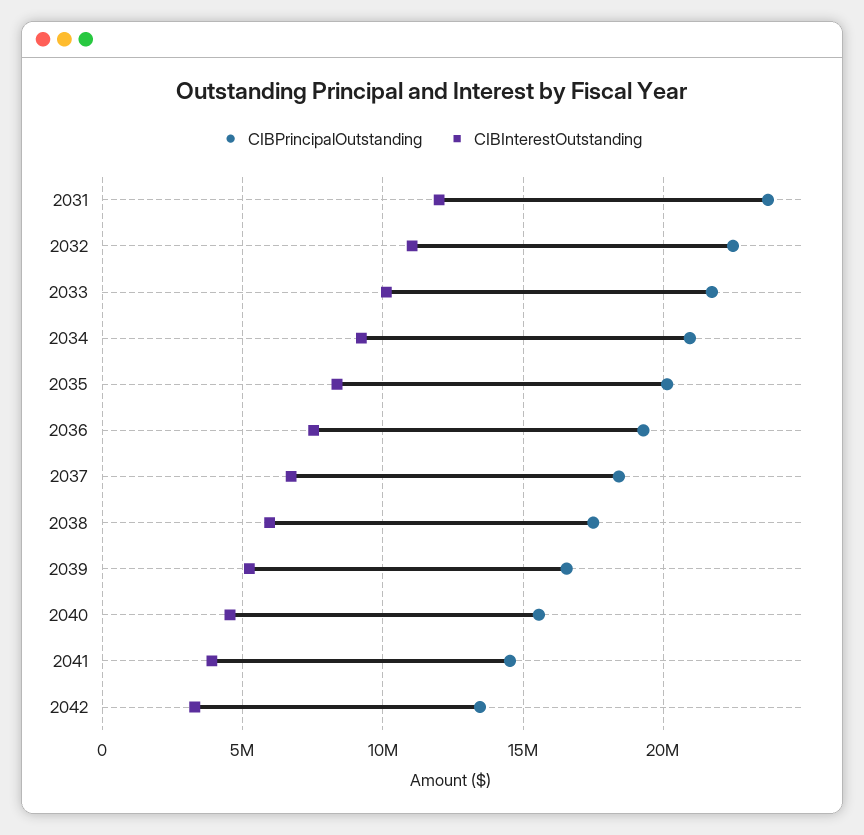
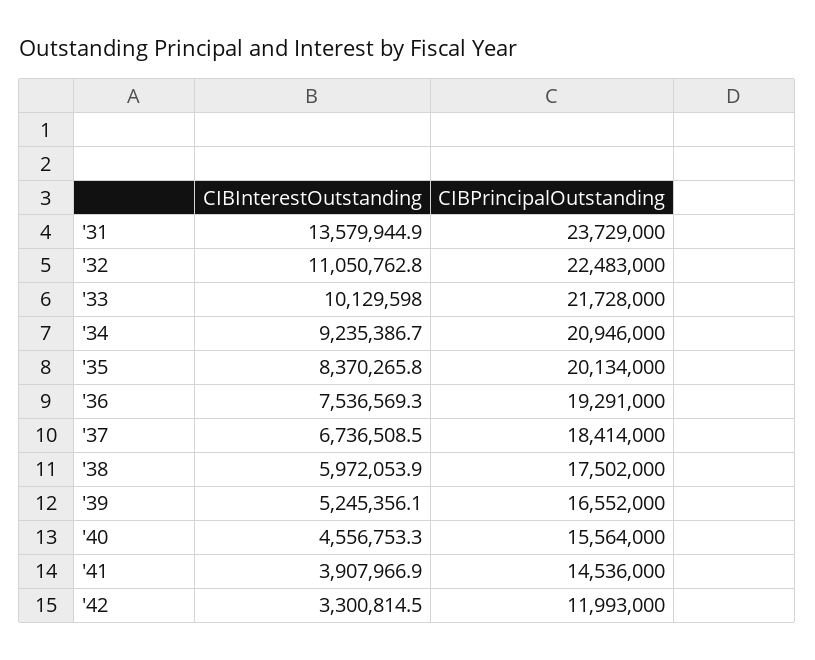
  {
    "CIBPrincipalOutstanding": {
      "2031": 23729000,
      "2032": 22483000,
      "2033": 21728000,
      "2034": 20946000,
      "2035": 20134000,
      "2036": 19291000,
      "2037": 18414000,
      "2038": 17502000,
      "2039": 16552000,
      "2040": 15564000,
      "2041": 14536000,
-     "2042": 13500000
+     "2042": 11993000
    },
    "CIBInterestOutstanding": {
-     "2031": 12000000,
+     "2031": 13579944.9,
      "2032": 11050762.8,
      "2033": 10129598,
      "2034": 9235386.7,
      "2035": 8370265.8,
      "2036": 7536569.3,
      "2037": 6736508.5,
      "2038": 5972053.9,
      "2039": 5245356.1,
      "2040": 4556753.3,
      "2041": 3907966.9,
      "2042": 3300814.5
    }
  }

